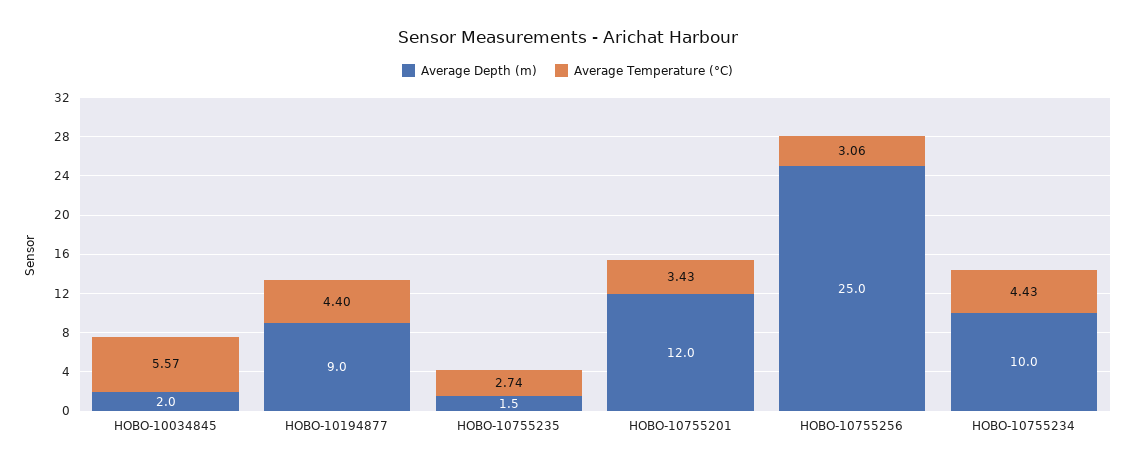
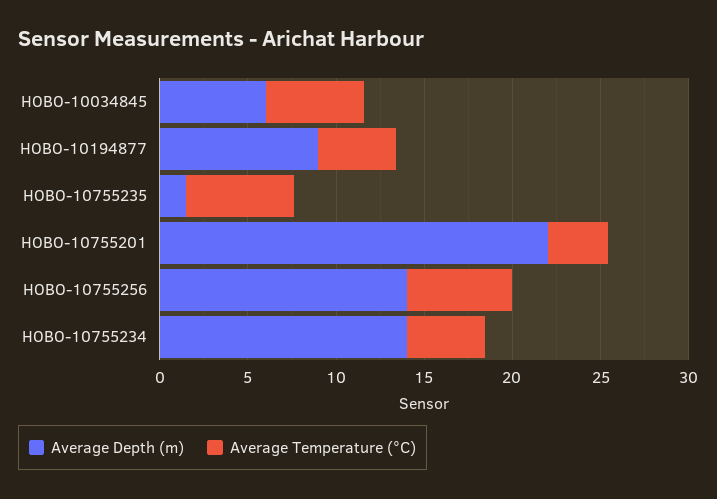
  {
    "Average Depth (m)": {
-     "HOBO-10034845": 2,
+     "HOBO-10034845": 6,
      "HOBO-10194877": 9,
      "HOBO-10755235": 1.5,
-     "HOBO-10755201": 12,
+     "HOBO-10755201": 22,
-     "HOBO-10755256": 25,
+     "HOBO-10755256": 14,
-     "HOBO-10755234": 10
+     "HOBO-10755234": 14
    },
    "Average Temperature (°C)": {
      "HOBO-10034845": 5.57,
      "HOBO-10194877": 4.4,
-     "HOBO-10755235": 2.74,
+     "HOBO-10755235": 6,
      "HOBO-10755201": 3.43,
-     "HOBO-10755256": 3.06,
+     "HOBO-10755256": 6,
      "HOBO-10755234": 4.43
    }
  }

